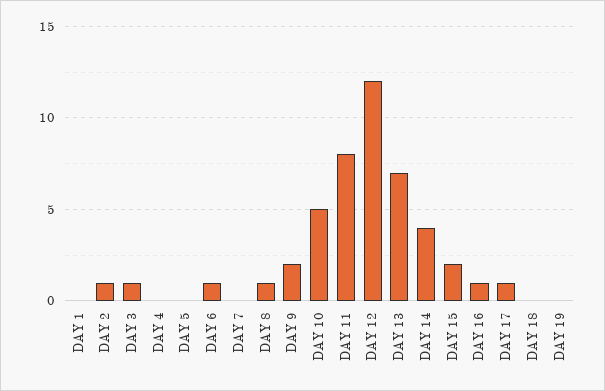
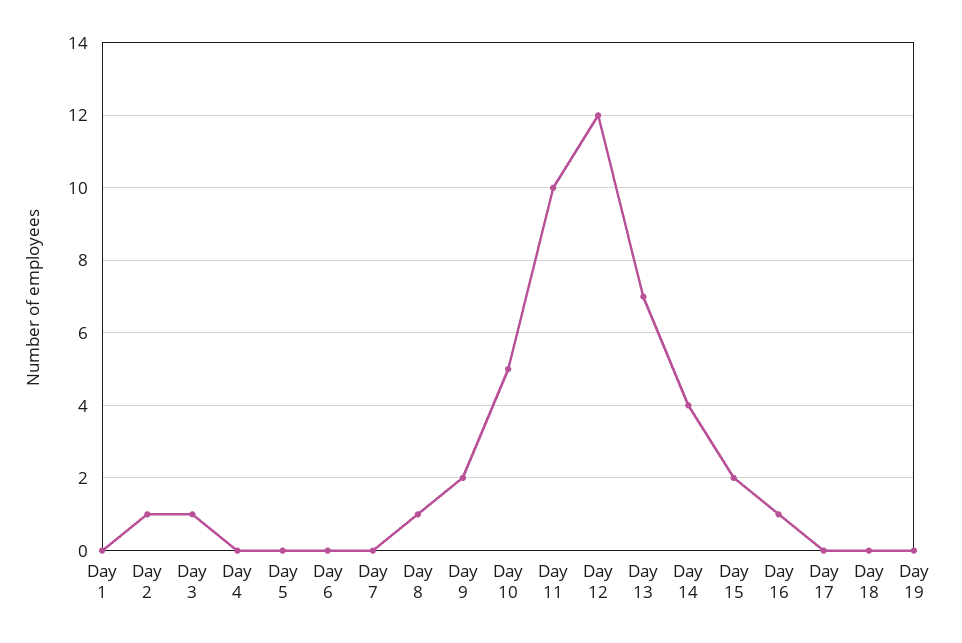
  {
    "DAY 1": 0,
    "DAY 2": 1,
    "DAY 3": 1,
    "DAY 4": 0,
    "DAY 5": 0,
-   "DAY 6": 1,
+   "DAY 6": 0,
    "DAY 7": 0,
    "DAY 8": 1,
    "DAY 9": 2,
    "DAY 10": 5,
-   "DAY 11": 8,
+   "DAY 11": 10,
    "DAY 12": 12,
    "DAY 13": 7,
    "DAY 14": 4,
    "DAY 15": 2,
    "DAY 16": 1,
-   "DAY 17": 1,
+   "DAY 17": 0,
    "DAY 18": 0,
    "DAY 19": 0
  }

